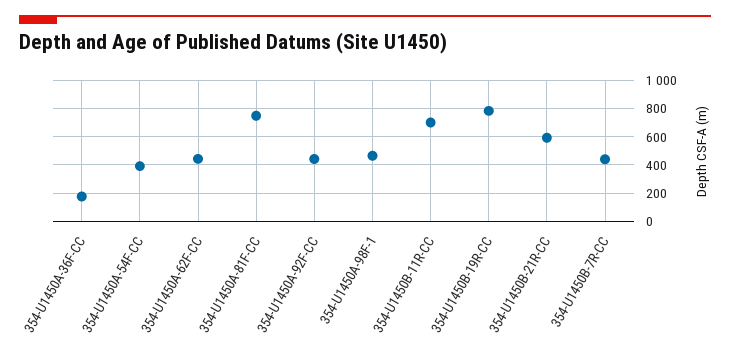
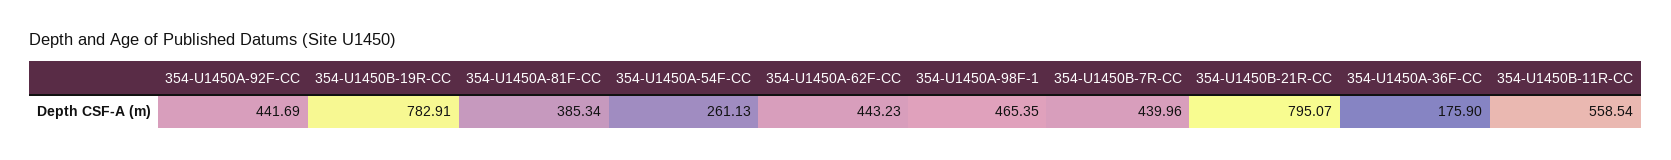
  {
    "354-U1450A-36F-CC": 175.9,
-   "354-U1450A-54F-CC": 400,
+   "354-U1450A-54F-CC": 261.13,
    "354-U1450A-62F-CC": 443.23,
-   "354-U1450A-81F-CC": 750,
+   "354-U1450A-81F-CC": 385.34,
    "354-U1450A-92F-CC": 441.69,
    "354-U1450A-98F-1": 465.35,
-   "354-U1450B-11R-CC": 700,
+   "354-U1450B-11R-CC": 558.54,
    "354-U1450B-19R-CC": 782.91,
-   "354-U1450B-21R-CC": 600,
+   "354-U1450B-21R-CC": 795.07,
    "354-U1450B-7R-CC": 439.96
  }

